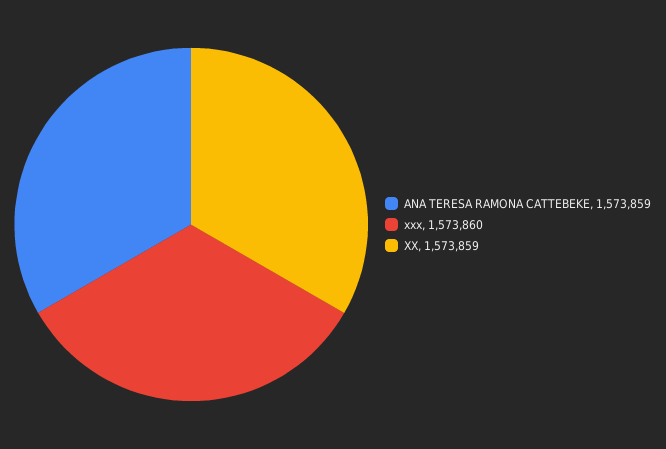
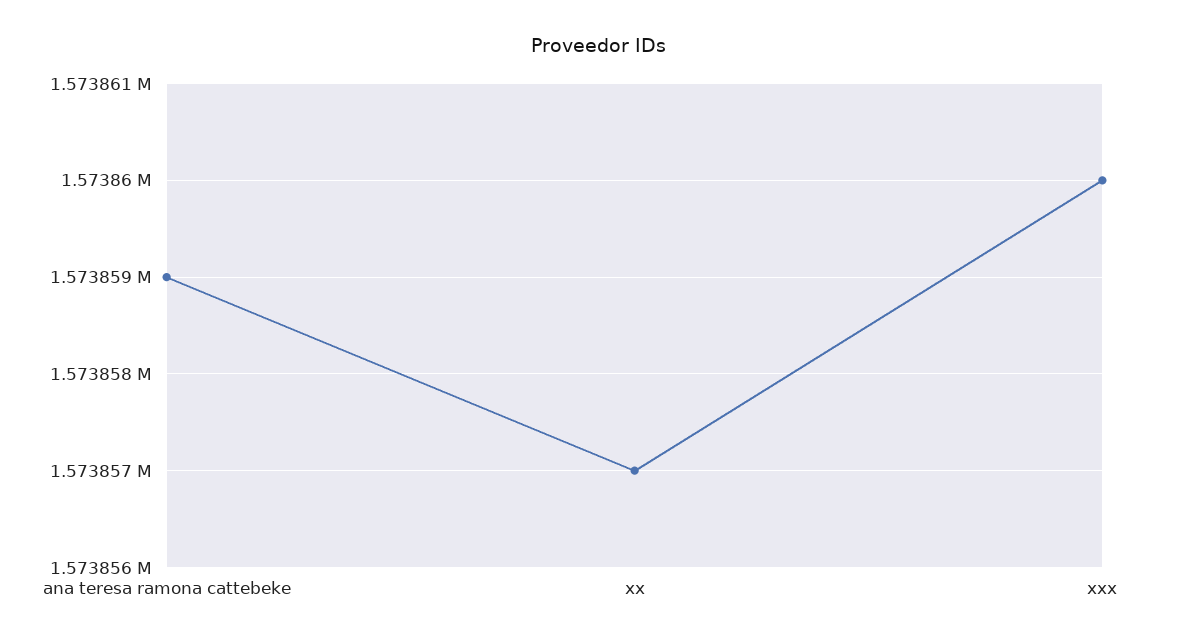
  {
    "ANA TERESA RAMONA CATTEBEKE": 1573859,
    "xxx": 1573860,
-   "XX": 1573859
+   "XX": 1573857
  }

